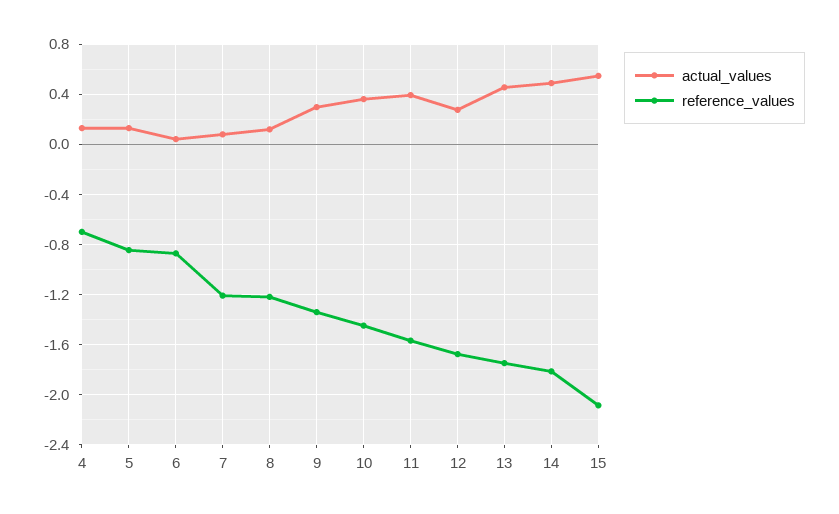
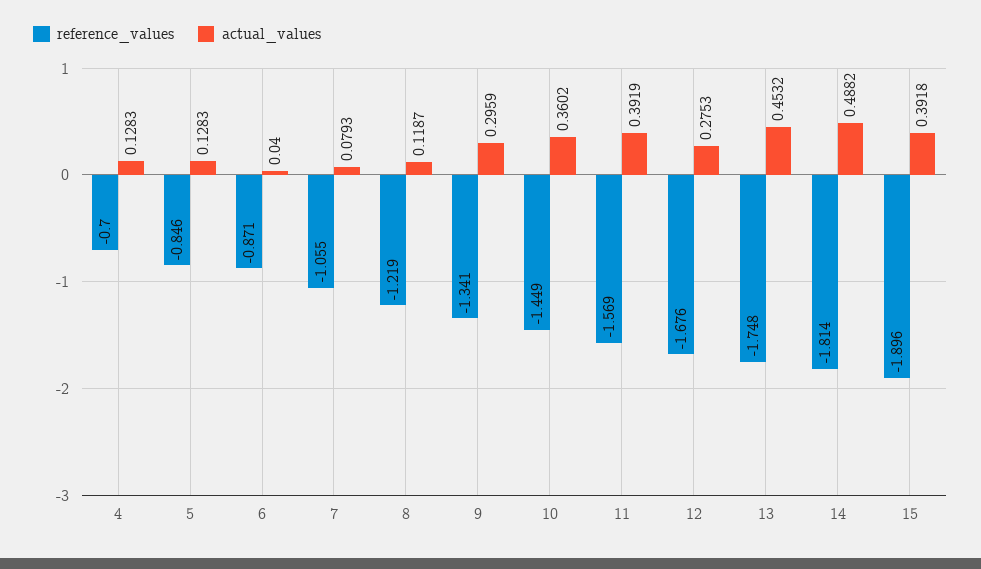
  {
    "actual_values": {
      "4": 0.1283,
      "5": 0.1283,
      "6": 0.04,
      "7": 0.0793,
      "8": 0.1187,
      "9": 0.2959,
      "10": 0.3602,
      "11": 0.3919,
      "12": 0.2753,
      "13": 0.4532,
      "14": 0.4882,
-     "15": 0.55
+     "15": 0.3918
    },
    "reference_values": {
      "4": -0.7,
      "5": -0.846,
      "6": -0.871,
-     "7": -1.2,
+     "7": -1.055,
      "8": -1.219,
      "9": -1.341,
      "10": -1.449,
      "11": -1.569,
      "12": -1.676,
      "13": -1.748,
      "14": -1.814,
-     "15": -2.1
+     "15": -1.896
    }
  }

